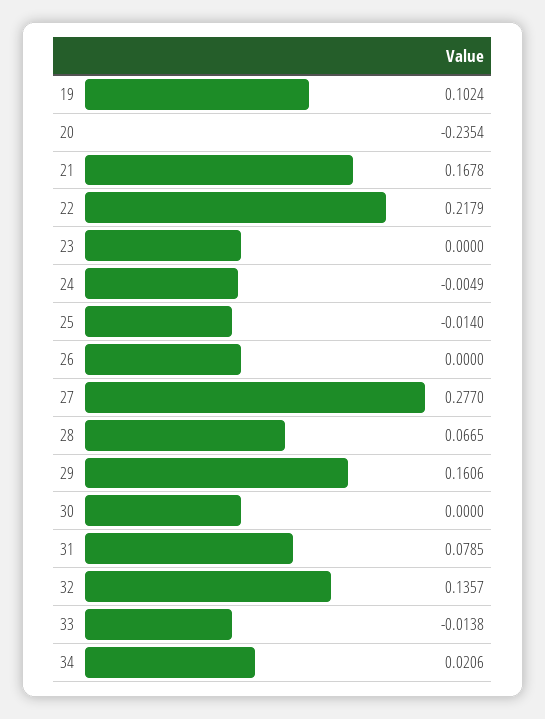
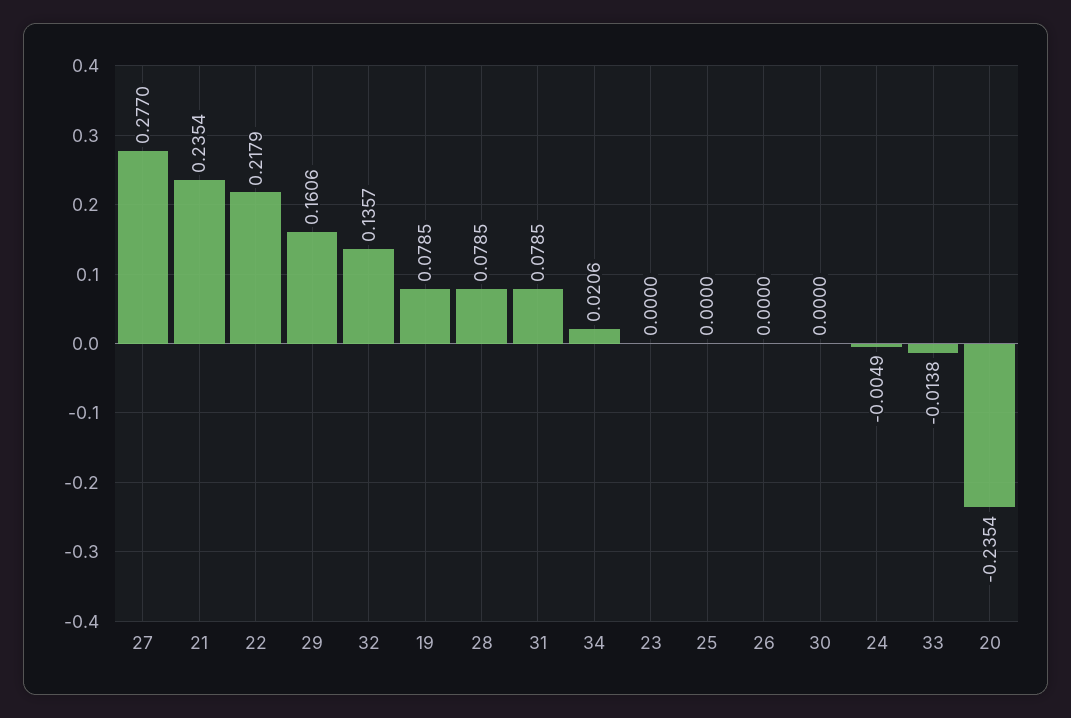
  {
-   "19": 0.1024,
+   "19": 0.0785,
    "20": -0.2354,
-   "21": 0.1678,
+   "21": 0.2354,
    "22": 0.2179,
    "23": 0,
    "24": -0.0049,
-   "25": -0.014,
+   "25": 0,
    "26": 0,
    "27": 0.277,
-   "28": 0.0665,
+   "28": 0.0785,
    "29": 0.1606,
    "30": 0,
    "31": 0.0785,
    "32": 0.1357,
    "33": -0.0138,
    "34": 0.0206
  }

